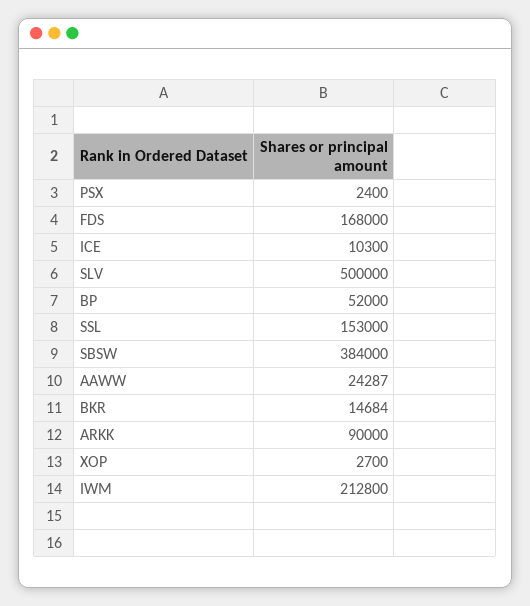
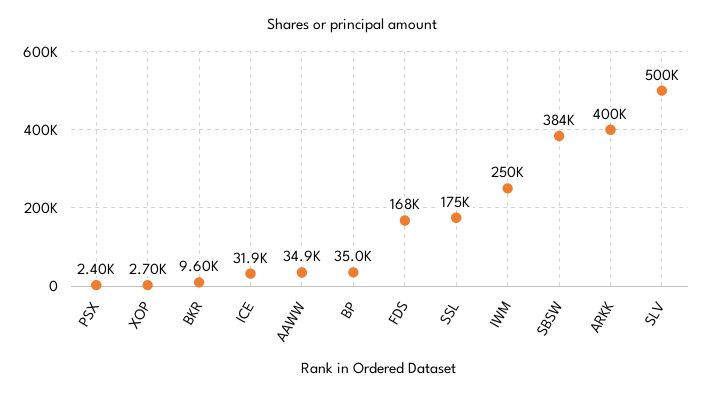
  {
    "PSX": 2400,
    "FDS": 168000,
-   "ICE": 10300,
+   "ICE": 31900,
    "SLV": 500000,
-   "BP": 52000,
+   "BP": 35000,
-   "SSL": 153000,
+   "SSL": 175000,
    "SBSW": 384000,
-   "AAWW": 24287,
+   "AAWW": 34900,
-   "BKR": 14684,
+   "BKR": 9600,
-   "ARKK": 90000,
+   "ARKK": 400000,
    "XOP": 2700,
-   "IWM": 212800
+   "IWM": 250000
  }

